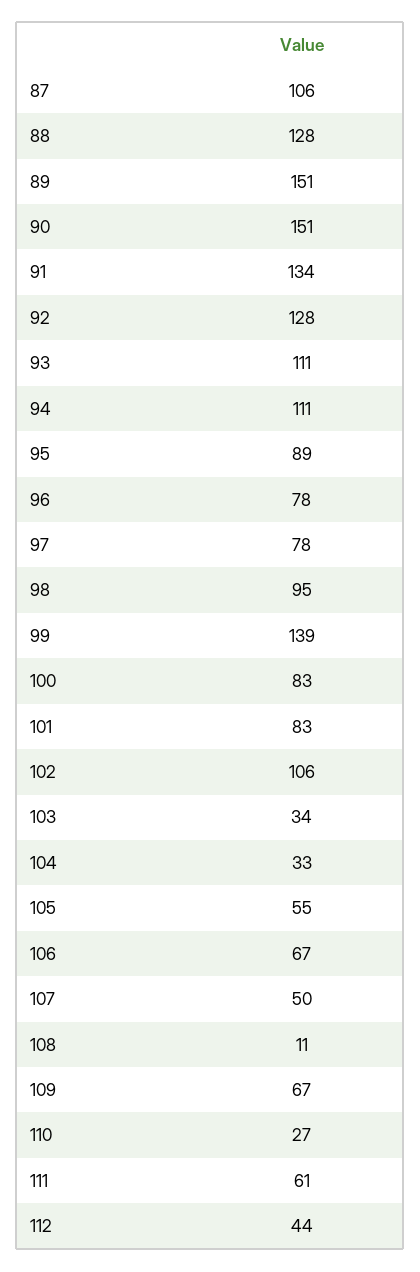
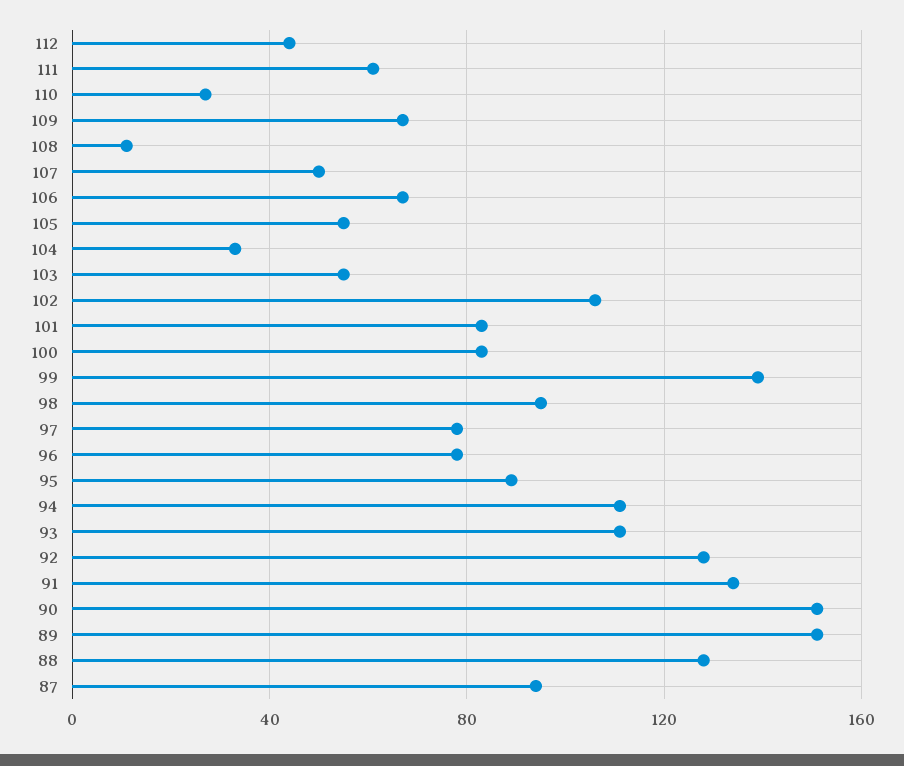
  {
-   "87": 106,
+   "87": 95,
    "88": 128,
    "89": 151,
    "90": 151,
    "91": 134,
    "92": 128,
    "93": 111,
    "94": 111,
    "95": 89,
    "96": 78,
    "97": 78,
    "98": 95,
    "99": 139,
    "100": 83,
    "101": 83,
    "102": 106,
-   "103": 34,
+   "103": 55,
    "104": 33,
    "105": 55,
    "106": 67,
    "107": 50,
    "108": 11,
    "109": 67,
    "110": 27,
    "111": 61,
    "112": 44
  }

